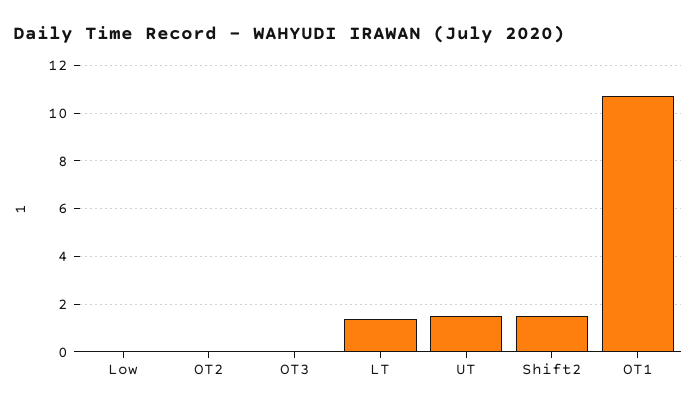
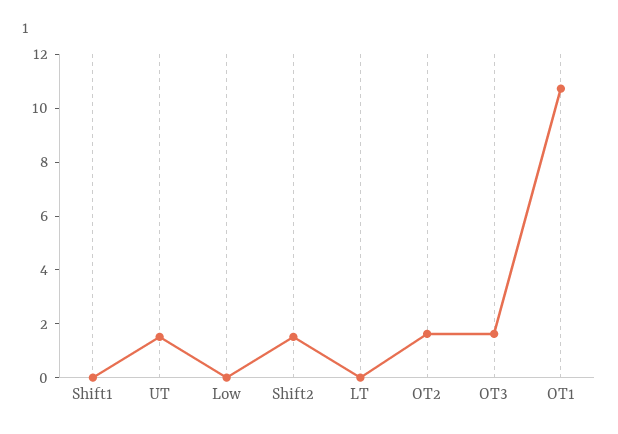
  {
    "Low": 0,
-   "OT2": 0,
+   "OT2": 1.5,
-   "OT3": 0,
+   "OT3": 1.5,
-   "LT": 1.5,
+   "LT": 0,
    "UT": 1.5,
    "Shift2": 1.5,
-   "OT1": 10.5
+   "OT1": 10.5,
+   "Shift1": 0
  }

